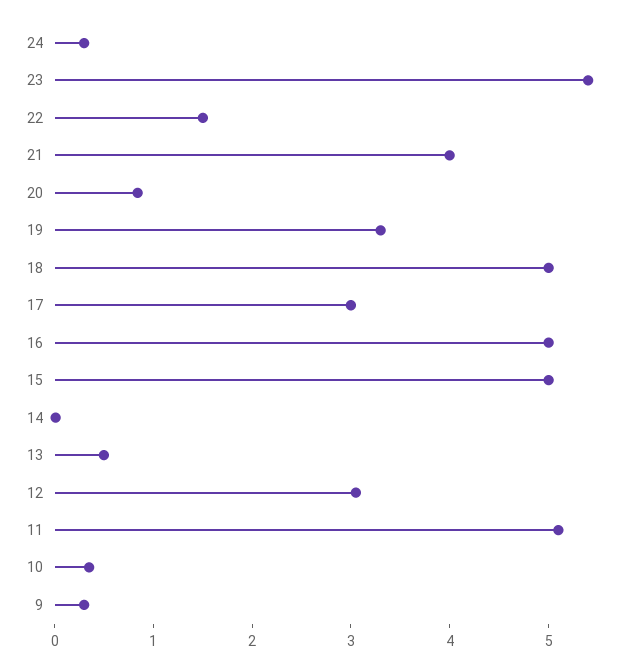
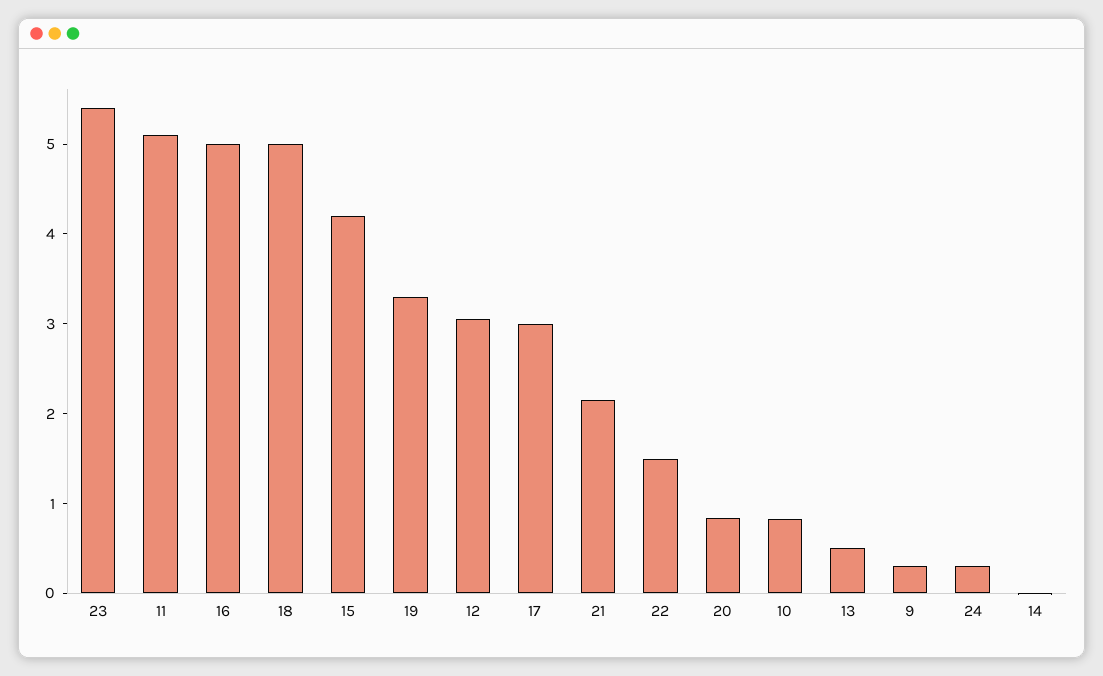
  {
    "24": 0.4,
    "23": 5.4,
    "22": 1.6,
-   "21": 4,
+   "21": 2.2,
    "20": 0.8,
    "19": 3.4,
    "18": 5,
    "17": 3,
    "16": 5,
-   "15": 5,
+   "15": 4.2,
    "14": 0,
    "13": 0.6,
    "12": 3,
    "11": 5.2,
-   "10": 0.4,
+   "10": 0.8,
    "9": 0.4
  }

